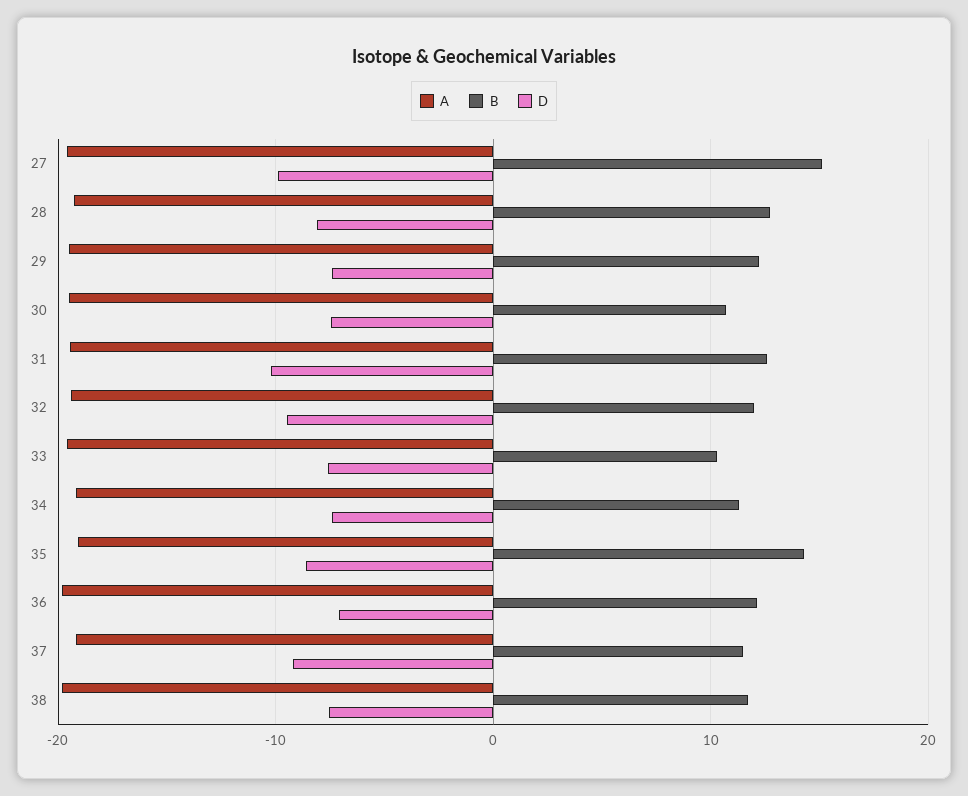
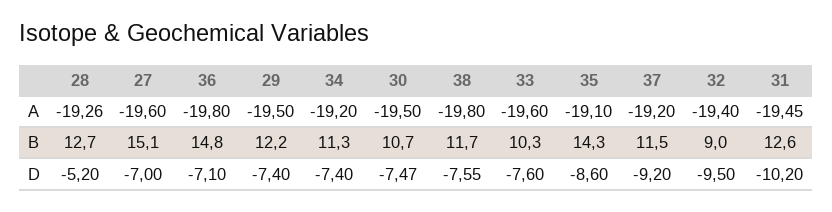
  {
    "A": {
      "27": -19.6,
      "28": -19.26,
      "29": -19.5,
      "30": -19.5,
      "31": -19.45,
      "32": -19.4,
      "33": -19.6,
      "34": -19.2,
      "35": -19.1,
      "36": -19.8,
      "37": -19.2,
      "38": -19.8
    },
    "B": {
      "27": 15.1,
      "28": 12.7,
      "29": 12.2,
      "30": 10.7,
      "31": 12.6,
-     "32": 12,
+     "32": 9,
      "33": 10.3,
      "34": 11.3,
      "35": 14.3,
-     "36": 12,
+     "36": 14.8,
      "37": 11.5,
      "38": 11.7
    },
    "D": {
-     "27": -10,
+     "27": -7,
-     "28": -8,
+     "28": -5.2,
      "29": -7.4,
      "30": -7.47,
      "31": -10.2,
      "32": -9.5,
      "33": -7.6,
      "34": -7.4,
      "35": -8.6,
      "36": -7.1,
      "37": -9.2,
      "38": -7.55
    }
  }

